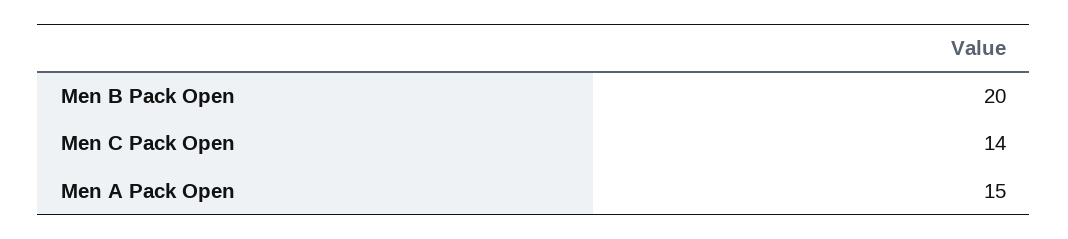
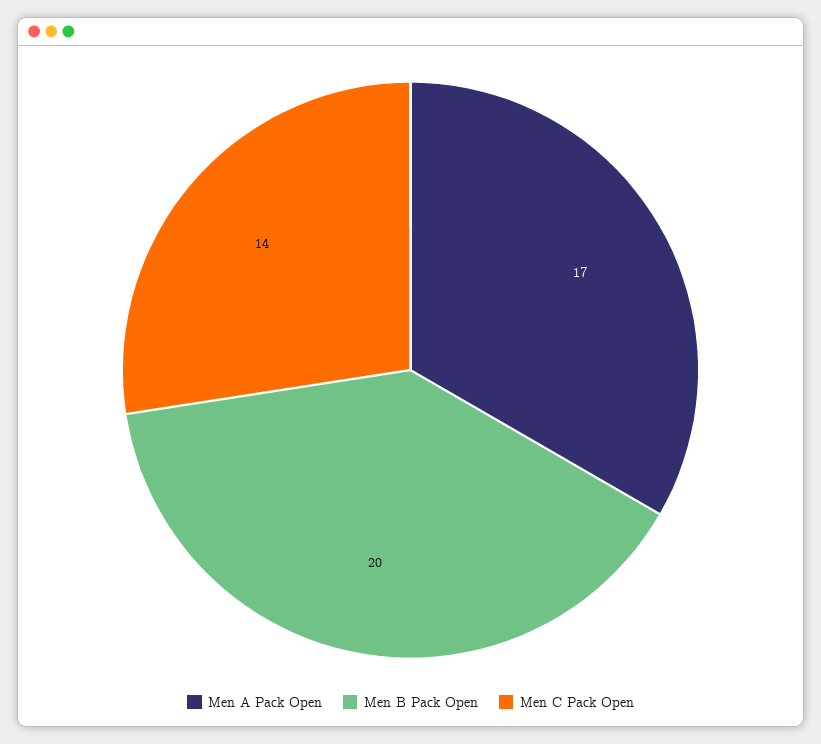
  {
    "Men B Pack Open": 20,
    "Men C Pack Open": 14,
-   "Men A Pack Open": 15
+   "Men A Pack Open": 17
  }

